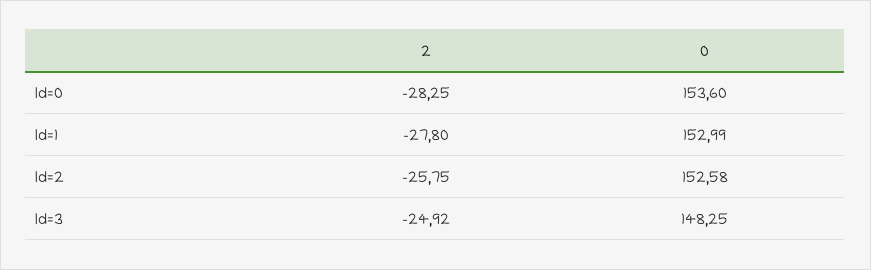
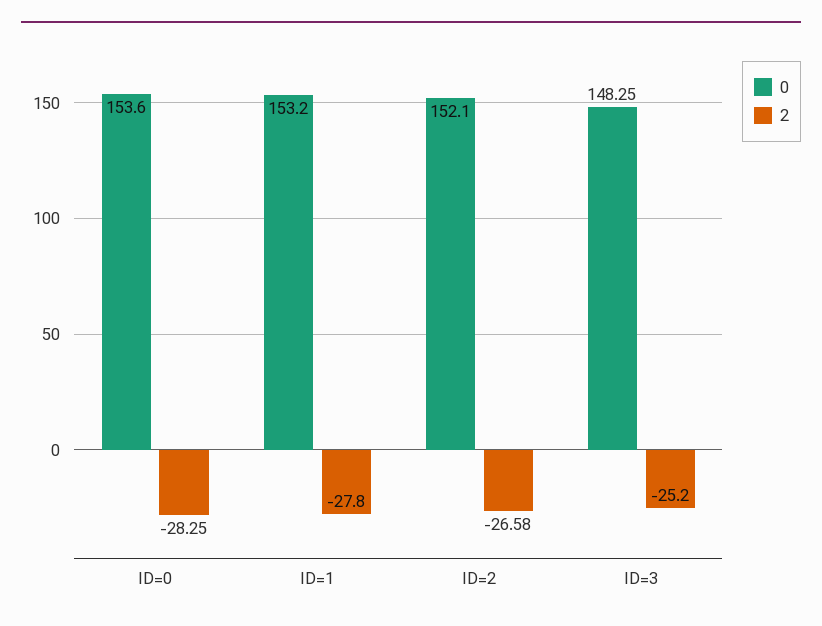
  {
    "2": {
      "Id=0": -28.25,
      "Id=1": -27.8,
-     "Id=2": -25.75,
+     "Id=2": -26.58,
-     "Id=3": -24.92
+     "Id=3": -25.2
    },
    "0": {
      "Id=0": 153.6,
-     "Id=1": 152.99,
+     "Id=1": 153.2,
-     "Id=2": 152.58,
+     "Id=2": 152.1,
      "Id=3": 148.25
    }
  }

